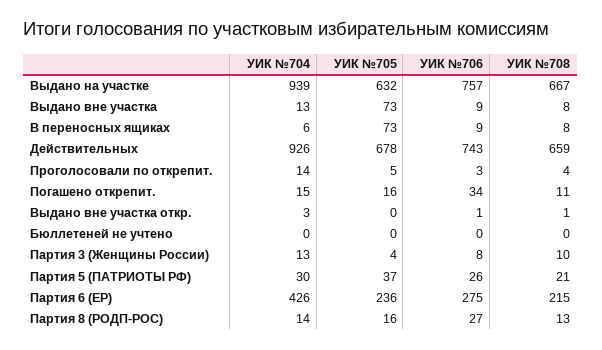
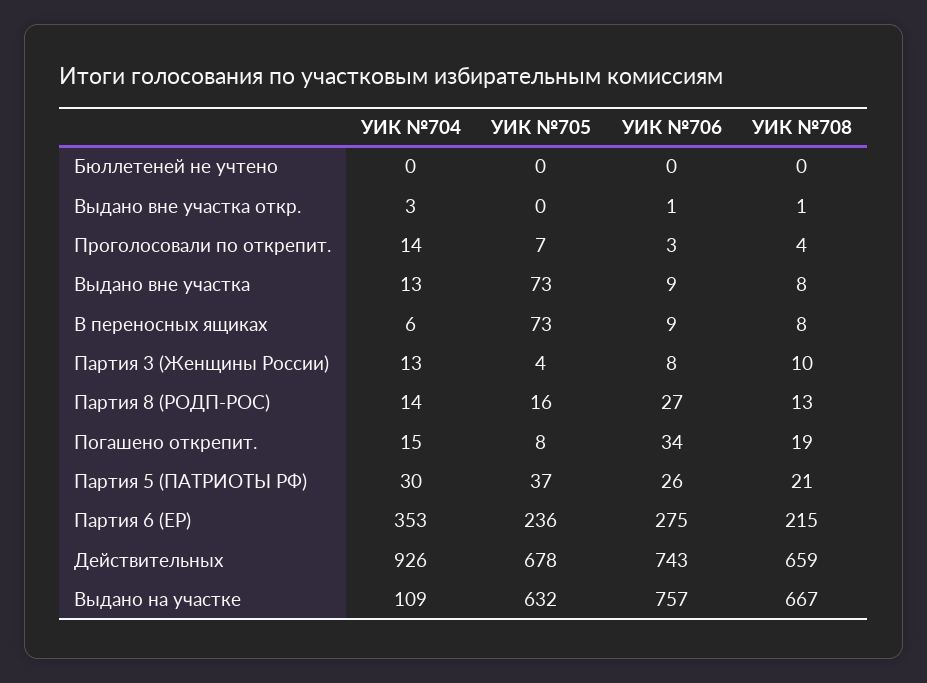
  {
    "УИК №704": {
-     "Выдано на участке": 939,
+     "Выдано на участке": 109,
      "Выдано вне участка": 13,
      "В переносных ящиках": 6,
      "Действительных": 926,
      "Проголосовали по открепит.": 14,
      "Погашено открепит.": 15,
      "Выдано вне участка откр.": 3,
      "Бюллетеней не учтено": 0,
      "Партия 3 (Женщины России)": 13,
      "Партия 5 (ПАТРИОТЫ РФ)": 30,
-     "Партия 6 (ЕР)": 426,
+     "Партия 6 (ЕР)": 353,
      "Партия 8 (РОДП-РОС)": 14
    },
    "УИК №705": {
      "Выдано на участке": 632,
      "Выдано вне участка": 73,
      "В переносных ящиках": 73,
      "Действительных": 678,
-     "Проголосовали по открепит.": 5,
+     "Проголосовали по открепит.": 7,
-     "Погашено открепит.": 16,
+     "Погашено открепит.": 8,
      "Выдано вне участка откр.": 0,
      "Бюллетеней не учтено": 0,
      "Партия 3 (Женщины России)": 4,
      "Партия 5 (ПАТРИОТЫ РФ)": 37,
      "Партия 6 (ЕР)": 236,
      "Партия 8 (РОДП-РОС)": 16
    },
    "УИК №706": {
      "Выдано на участке": 757,
      "Выдано вне участка": 9,
      "В переносных ящиках": 9,
      "Действительных": 743,
      "Проголосовали по открепит.": 3,
      "Погашено открепит.": 34,
      "Выдано вне участка откр.": 1,
      "Бюллетеней не учтено": 0,
      "Партия 3 (Женщины России)": 8,
      "Партия 5 (ПАТРИОТЫ РФ)": 26,
      "Партия 6 (ЕР)": 275,
      "Партия 8 (РОДП-РОС)": 27
    },
    "УИК №708": {
      "Выдано на участке": 667,
      "Выдано вне участка": 8,
      "В переносных ящиках": 8,
      "Действительных": 659,
      "Проголосовали по открепит.": 4,
-     "Погашено открепит.": 11,
+     "Погашено открепит.": 19,
      "Выдано вне участка откр.": 1,
      "Бюллетеней не учтено": 0,
      "Партия 3 (Женщины России)": 10,
      "Партия 5 (ПАТРИОТЫ РФ)": 21,
      "Партия 6 (ЕР)": 215,
      "Партия 8 (РОДП-РОС)": 13
    }
  }

